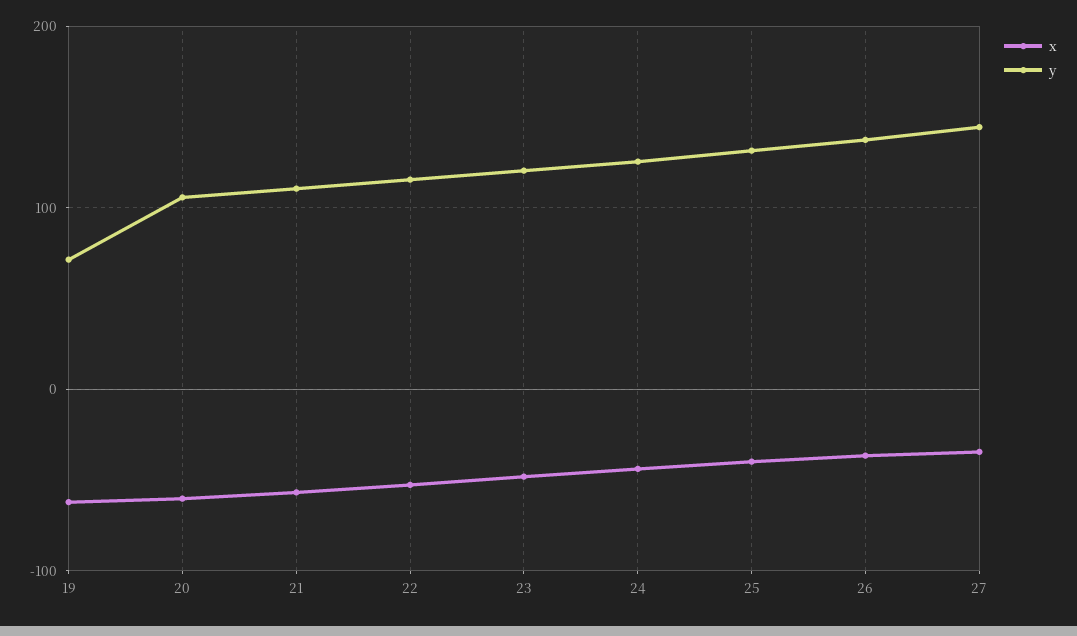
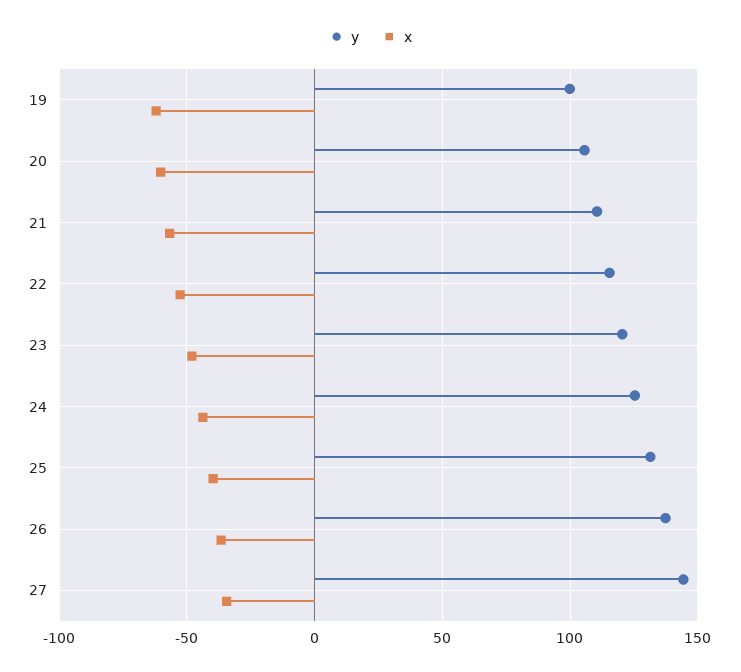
  {
    "x": {
      "19": -60,
      "20": -60,
      "21": -55,
      "22": -55,
      "23": -50,
      "24": -45,
      "25": -40,
      "26": -35,
      "27": -35
    },
    "y": {
-     "19": 70,
+     "19": 100,
      "20": 105,
      "21": 110,
      "22": 115,
      "23": 120,
      "24": 125,
      "25": 130,
      "26": 135,
      "27": 145
    }
  }

